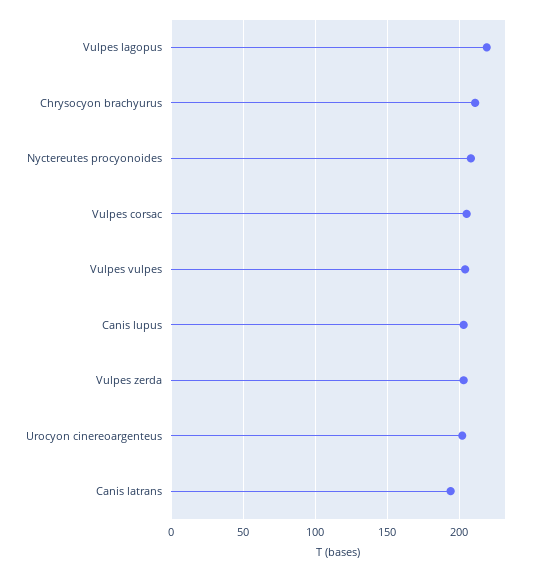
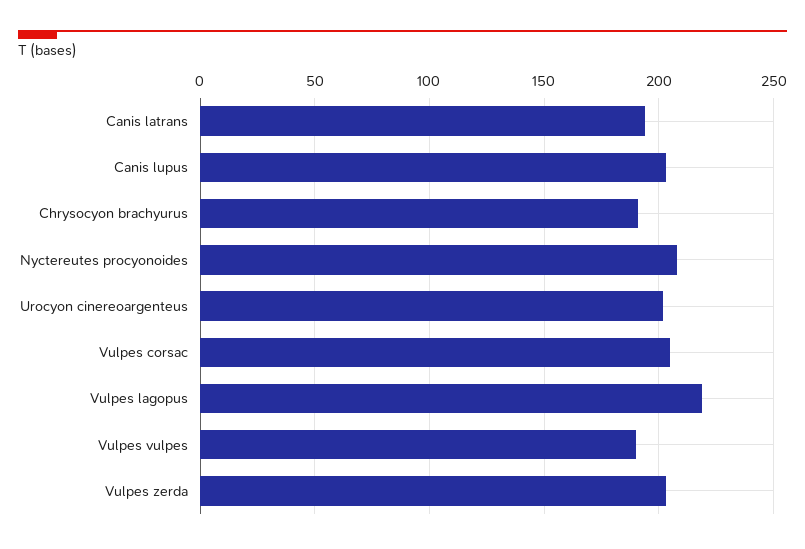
  {
    "Vulpes lagopus": 220,
-   "Chrysocyon brachyurus": 210,
+   "Chrysocyon brachyurus": 190,
    "Nyctereutes procyonoides": 210,
    "Vulpes corsac": 205,
-   "Vulpes vulpes": 205,
+   "Vulpes vulpes": 190,
    "Canis lupus": 205,
    "Vulpes zerda": 205,
    "Urocyon cinereoargenteus": 200,
    "Canis latrans": 195
  }

